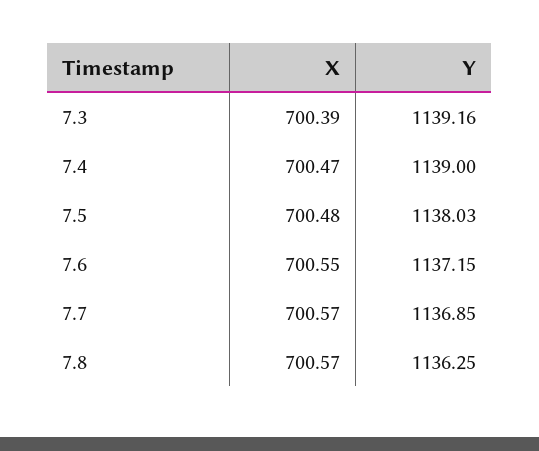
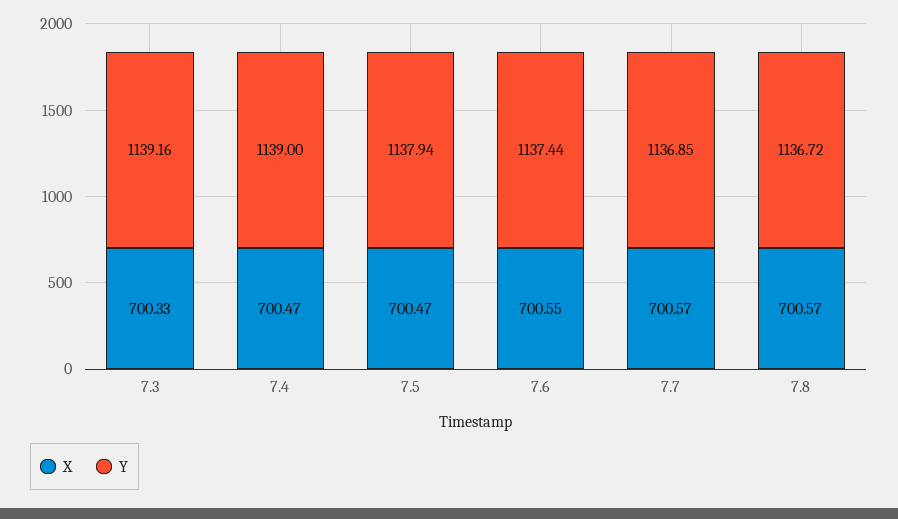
  {
    "X": {
-     "7.3": 700.39,
+     "7.3": 700.33,
      "7.4": 700.47,
-     "7.5": 700.48,
+     "7.5": 700.47,
      "7.6": 700.55,
      "7.7": 700.57,
      "7.8": 700.57
    },
    "Y": {
      "7.3": 1139.16,
      "7.4": 1139,
-     "7.5": 1138.03,
+     "7.5": 1137.94,
-     "7.6": 1137.15,
+     "7.6": 1137.44,
      "7.7": 1136.85,
-     "7.8": 1136.25
+     "7.8": 1136.72
    }
  }

